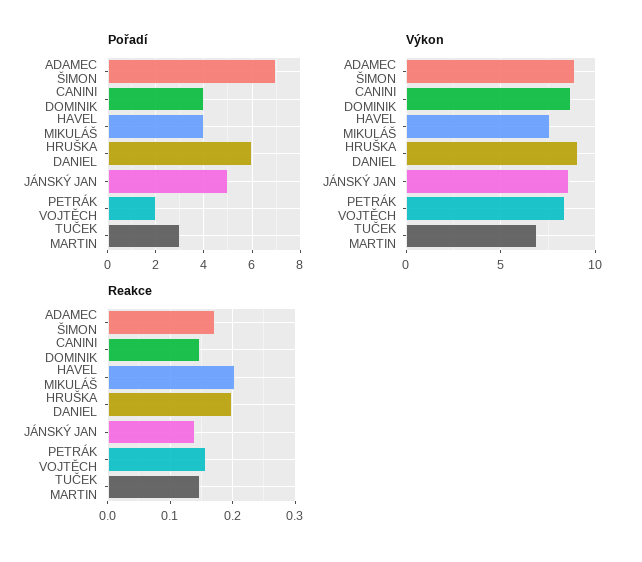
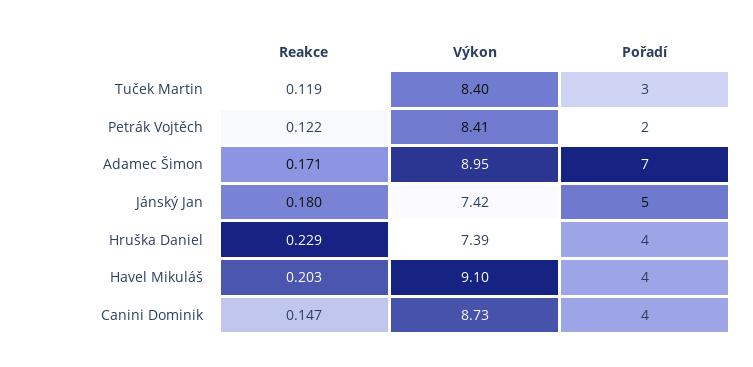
  {
    "Pořadí": {
      "ADAMEC ŠIMON": 7,
      "CANINI DOMINIK": 4,
      "HAVEL MIKULÁŠ": 4,
-     "HRUŠKA DANIEL": 6,
+     "HRUŠKA DANIEL": 4,
      "JÁNSKÝ JAN": 5,
      "PETRÁK VOJTĚCH": 2,
      "TUČEK MARTIN": 3
    },
    "Výkon": {
      "ADAMEC ŠIMON": 8.95,
      "CANINI DOMINIK": 8.73,
-     "HAVEL MIKULÁŠ": 7.5,
+     "HAVEL MIKULÁŠ": 9.1,
-     "HRUŠKA DANIEL": 9,
+     "HRUŠKA DANIEL": 7.39,
-     "JÁNSKÝ JAN": 8.5,
+     "JÁNSKÝ JAN": 7.42,
      "PETRÁK VOJTĚCH": 8.41,
-     "TUČEK MARTIN": 7
+     "TUČEK MARTIN": 8.4
    },
    "Reakce": {
      "ADAMEC ŠIMON": 0.171,
      "CANINI DOMINIK": 0.147,
      "HAVEL MIKULÁŠ": 0.203,
-     "HRUŠKA DANIEL": 0.2,
+     "HRUŠKA DANIEL": 0.229,
-     "JÁNSKÝ JAN": 0.14,
+     "JÁNSKÝ JAN": 0.18,
-     "PETRÁK VOJTĚCH": 0.16,
+     "PETRÁK VOJTĚCH": 0.122,
-     "TUČEK MARTIN": 0.15
+     "TUČEK MARTIN": 0.119
    }
  }

